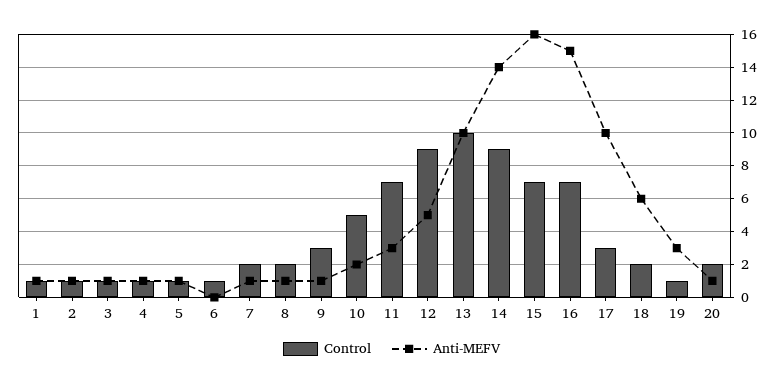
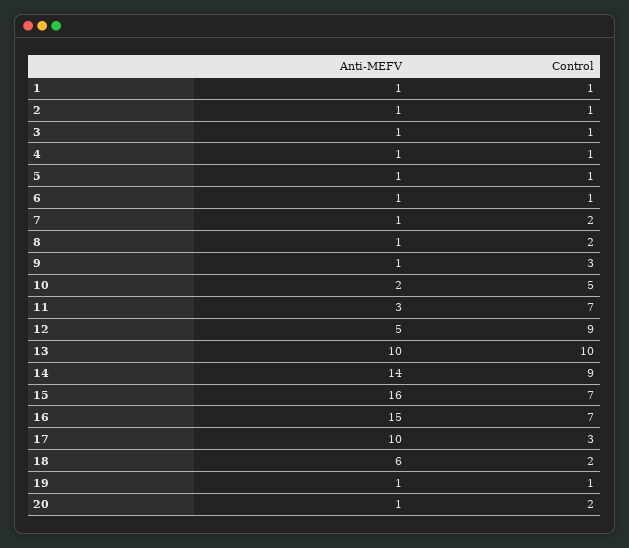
  {
    "Control": {
      "1": 1,
      "2": 1,
      "3": 1,
      "4": 1,
      "5": 1,
      "6": 1,
      "7": 2,
      "8": 2,
      "9": 3,
      "10": 5,
      "11": 7,
      "12": 9,
      "13": 10,
      "14": 9,
      "15": 7,
      "16": 7,
      "17": 3,
      "18": 2,
      "19": 1,
      "20": 2
    },
    "Anti-MEFV": {
      "1": 1,
      "2": 1,
      "3": 1,
      "4": 1,
      "5": 1,
-     "6": 0,
+     "6": 1,
      "7": 1,
      "8": 1,
      "9": 1,
      "10": 2,
      "11": 3,
      "12": 5,
      "13": 10,
      "14": 14,
      "15": 16,
      "16": 15,
      "17": 10,
      "18": 6,
-     "19": 3,
+     "19": 1,
      "20": 1
    }
  }

